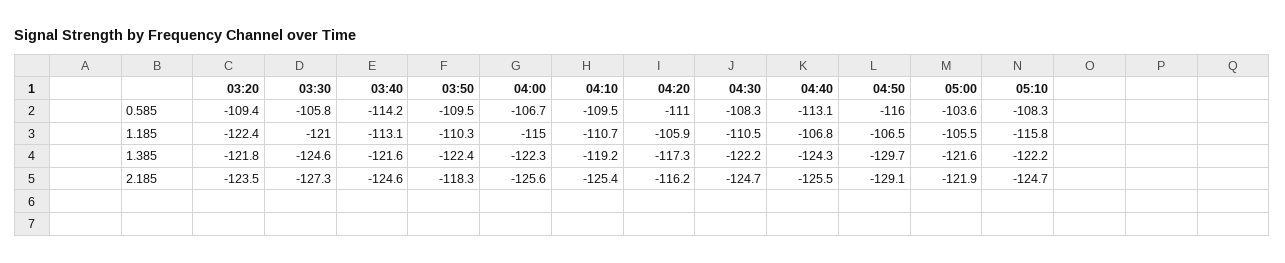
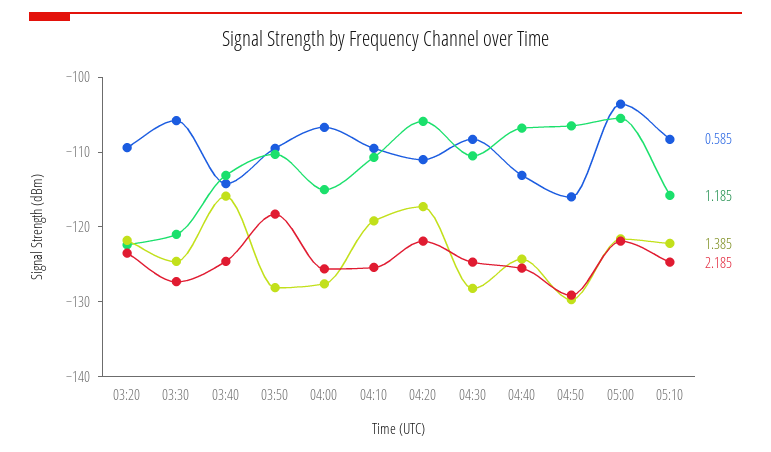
  {
    "0.585": {
      "03:20": -109.4,
      "03:30": -105.8,
      "03:40": -114.2,
      "03:50": -109.5,
      "04:00": -106.7,
      "04:10": -109.5,
      "04:20": -111,
      "04:30": -108.3,
      "04:40": -113.1,
      "04:50": -116,
      "05:00": -103.6,
      "05:10": -108.3
    },
    "1.185": {
      "03:20": -122.4,
      "03:30": -121,
      "03:40": -113.1,
      "03:50": -110.3,
      "04:00": -115,
      "04:10": -110.7,
      "04:20": -105.9,
      "04:30": -110.5,
      "04:40": -106.8,
      "04:50": -106.5,
      "05:00": -105.5,
      "05:10": -115.8
    },
    "1.385": {
      "03:20": -121.8,
      "03:30": -124.6,
-     "03:40": -121.6,
+     "03:40": -116,
-     "03:50": -122.4,
+     "03:50": -128,
-     "04:00": -122.3,
+     "04:00": -128,
      "04:10": -119.2,
      "04:20": -117.3,
-     "04:30": -122.2,
+     "04:30": -128,
      "04:40": -124.3,
      "04:50": -129.7,
      "05:00": -121.6,
      "05:10": -122.2
    },
    "2.185": {
      "03:20": -123.5,
      "03:30": -127.3,
      "03:40": -124.6,
      "03:50": -118.3,
      "04:00": -125.6,
      "04:10": -125.4,
-     "04:20": -116.2,
+     "04:20": -122,
      "04:30": -124.7,
      "04:40": -125.5,
      "04:50": -129.1,
      "05:00": -121.9,
      "05:10": -124.7
    }
  }

